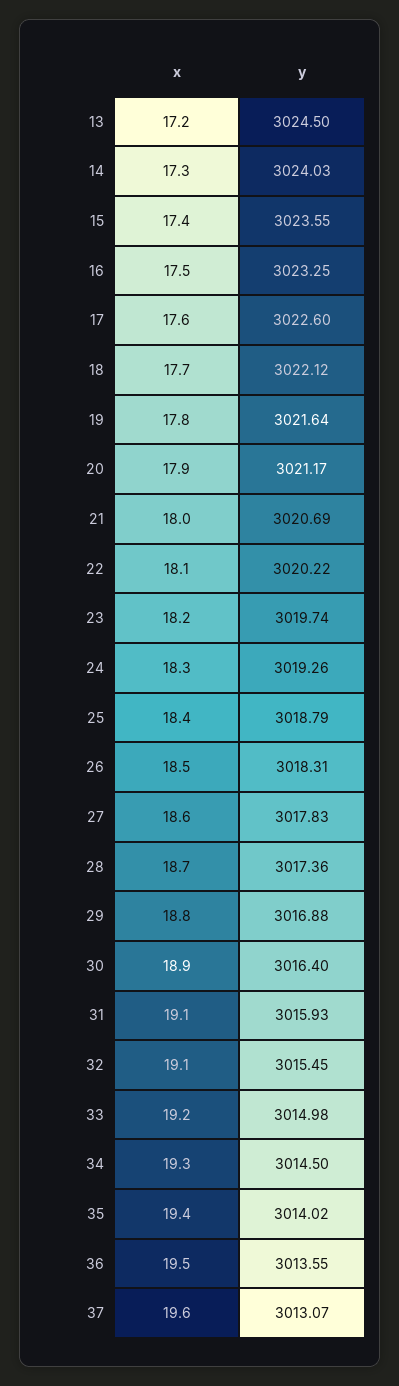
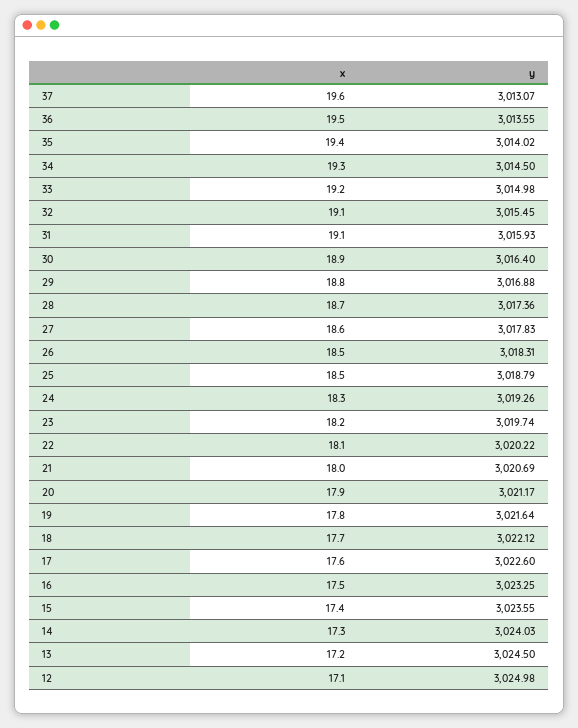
  {
    "x": {
      "13": 17.2,
      "14": 17.3,
      "15": 17.4,
      "16": 17.5,
      "17": 17.6,
      "18": 17.7,
      "19": 17.8,
      "20": 17.9,
      "21": 18,
      "22": 18.1,
      "23": 18.2,
      "24": 18.3,
-     "25": 18.4,
+     "25": 18.5,
      "26": 18.5,
      "27": 18.6,
      "28": 18.7,
      "29": 18.8,
      "30": 18.9,
      "31": 19.1,
      "32": 19.1,
      "33": 19.2,
      "34": 19.3,
      "35": 19.4,
      "36": 19.5,
-     "37": 19.6
+     "37": 19.6,
+     "12": 17.1
    },
    "y": {
      "13": 3024.5,
      "14": 3024.03,
      "15": 3023.55,
      "16": 3023.25,
      "17": 3022.6,
      "18": 3022.12,
      "19": 3021.64,
      "20": 3021.17,
      "21": 3020.69,
      "22": 3020.22,
      "23": 3019.74,
      "24": 3019.26,
      "25": 3018.79,
      "26": 3018.31,
      "27": 3017.83,
      "28": 3017.36,
      "29": 3016.88,
      "30": 3016.4,
      "31": 3015.93,
      "32": 3015.45,
      "33": 3014.98,
      "34": 3014.5,
      "35": 3014.02,
      "36": 3013.55,
-     "37": 3013.07
+     "37": 3013.07,
+     "12": 3024.98
    }
  }

